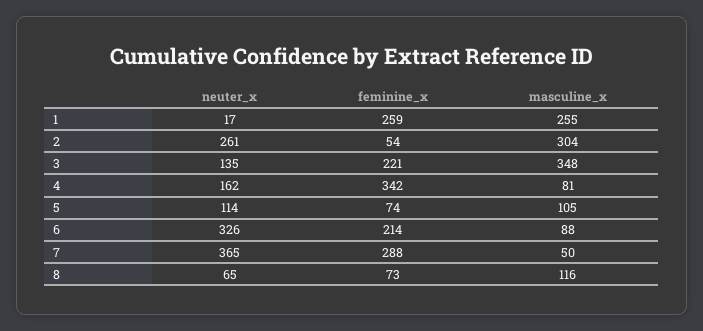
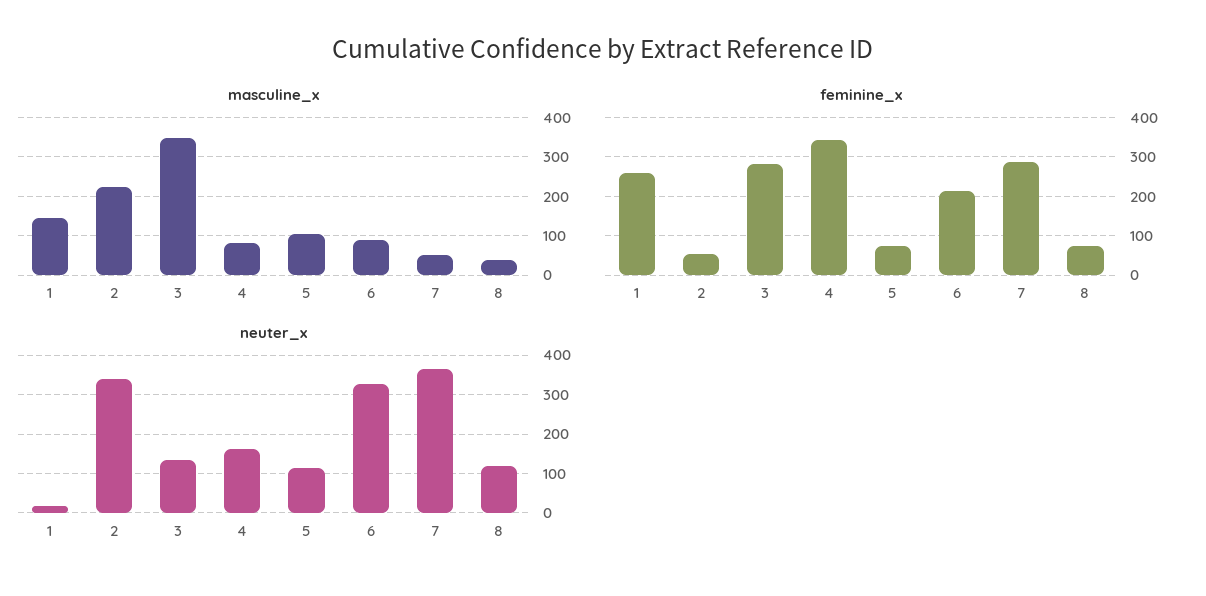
  {
    "neuter_x": {
      "1": 17,
-     "2": 261,
+     "2": 340,
      "3": 135,
      "4": 162,
      "5": 114,
      "6": 326,
      "7": 365,
-     "8": 65
+     "8": 120
    },
    "feminine_x": {
      "1": 259,
      "2": 54,
-     "3": 221,
+     "3": 280,
      "4": 342,
      "5": 74,
      "6": 214,
      "7": 288,
      "8": 73
    },
    "masculine_x": {
-     "1": 255,
+     "1": 140,
-     "2": 304,
+     "2": 220,
      "3": 348,
      "4": 81,
      "5": 105,
      "6": 88,
      "7": 50,
-     "8": 116
+     "8": 40
    }
  }

